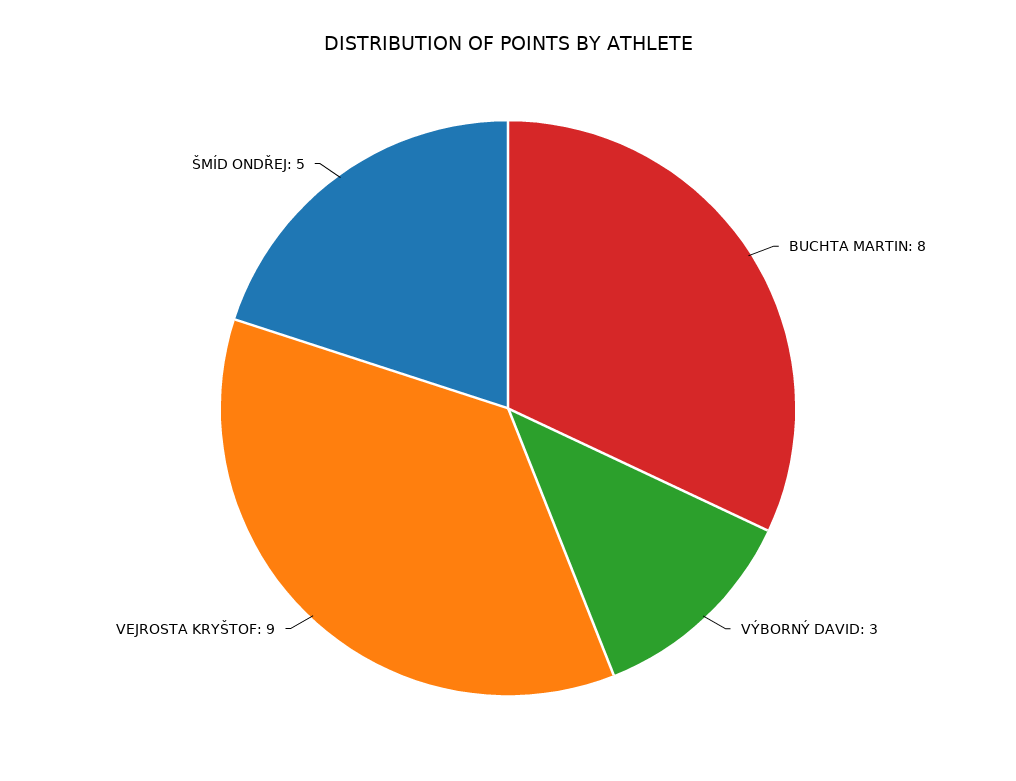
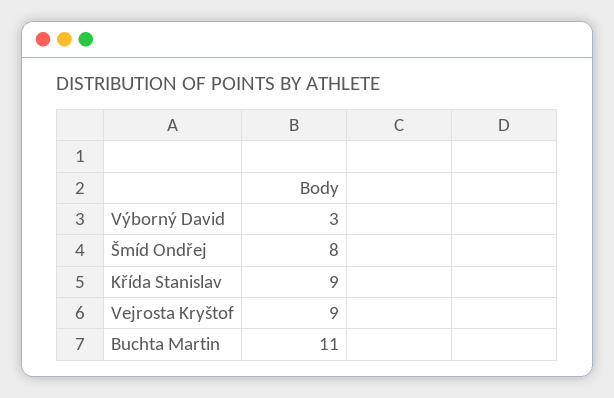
  {
-   "BUCHTA MARTIN": 8,
+   "BUCHTA MARTIN": 11,
    "VÝBORNÝ DAVID": 3,
    "VEJROSTA KRYŠTOF": 9,
-   "ŠMÍD ONDŘEJ": 5
+   "ŠMÍD ONDŘEJ": 8,
+   "Křída Stanislav": 9
  }

